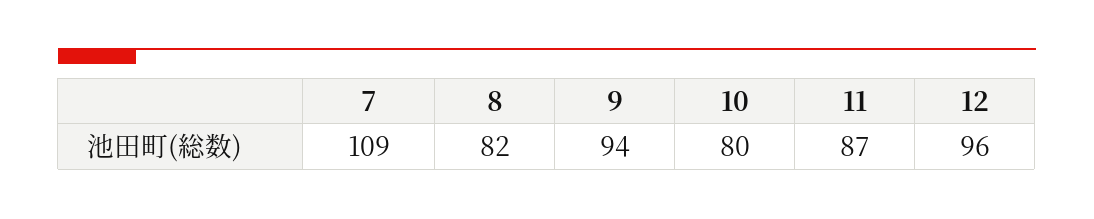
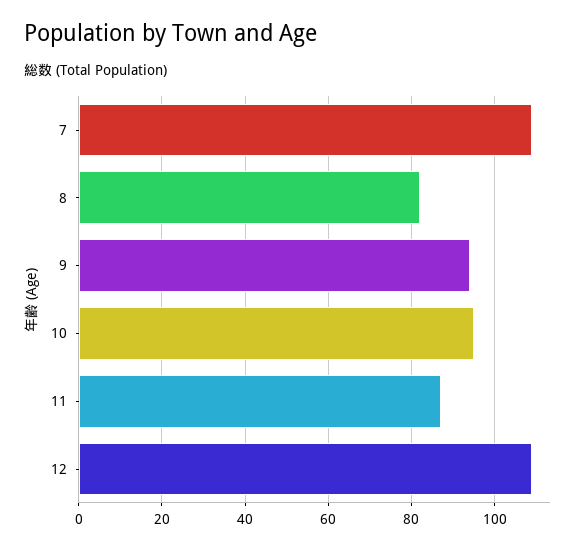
  {
    "7": 109,
    "8": 82,
    "9": 94,
-   "10": 80,
+   "10": 95,
    "11": 87,
-   "12": 96
+   "12": 110
  }

